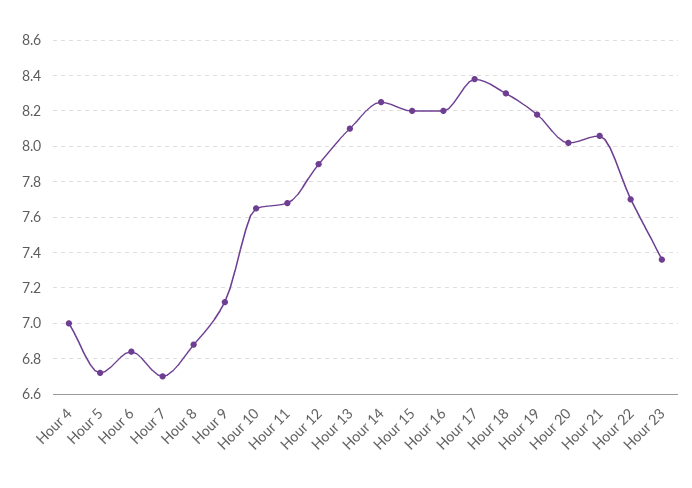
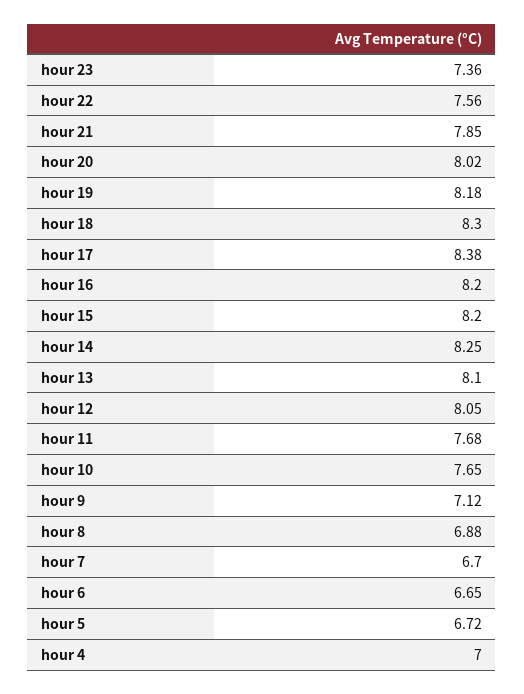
  {
    "Hour 4": 7,
    "Hour 5": 6.72,
-   "Hour 6": 6.85,
+   "Hour 6": 6.65,
    "Hour 7": 6.7,
    "Hour 8": 6.88,
    "Hour 9": 7.12,
    "Hour 10": 7.65,
    "Hour 11": 7.68,
-   "Hour 12": 7.9,
+   "Hour 12": 8.05,
    "Hour 13": 8.1,
    "Hour 14": 8.25,
    "Hour 15": 8.2,
    "Hour 16": 8.2,
    "Hour 17": 8.38,
    "Hour 18": 8.3,
    "Hour 19": 8.18,
    "Hour 20": 8.02,
-   "Hour 21": 8.05,
+   "Hour 21": 7.85,
-   "Hour 22": 7.7,
+   "Hour 22": 7.56,
    "Hour 23": 7.36
  }

